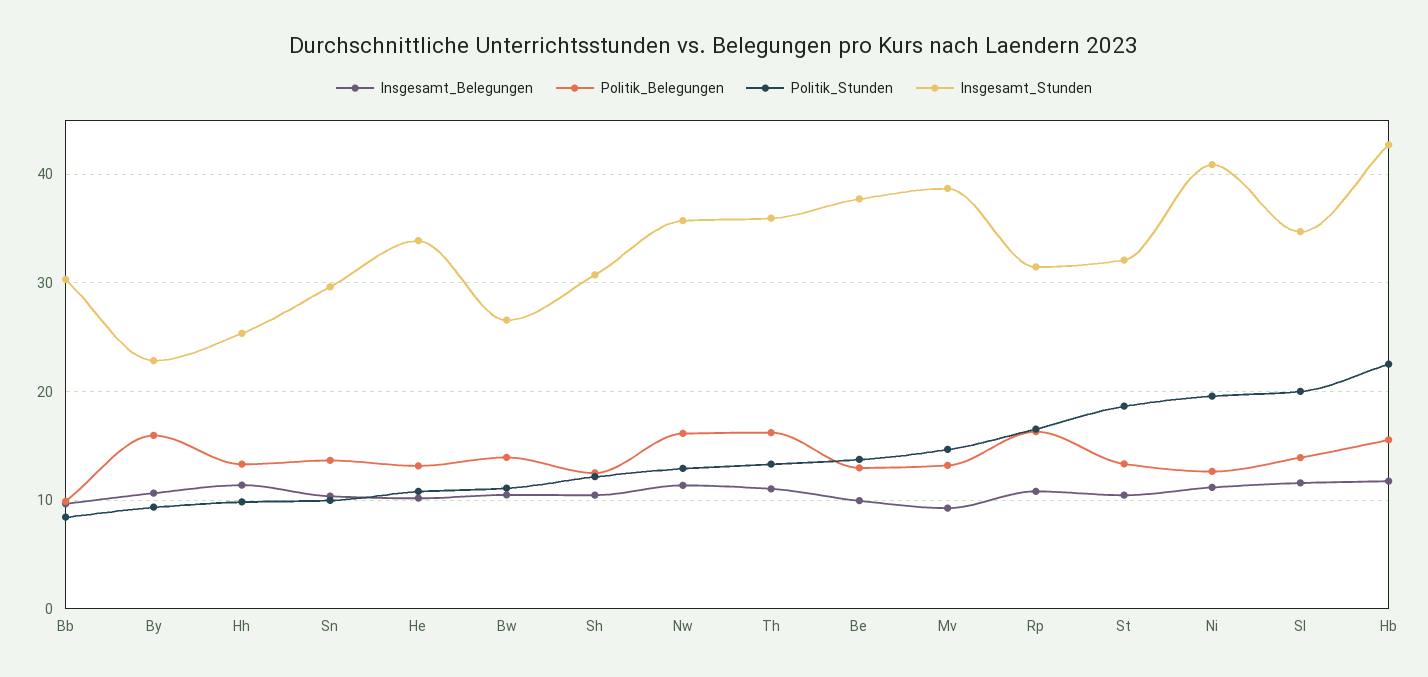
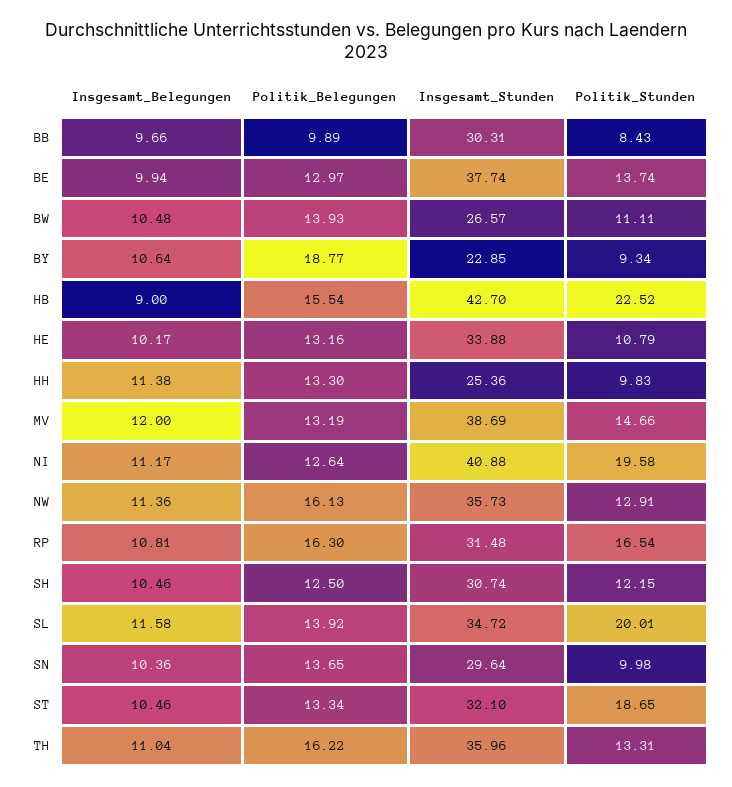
  {
    "Insgesamt_Belegungen": {
      "Bb": 9.66,
      "By": 10.64,
      "Hh": 11.38,
      "Sn": 10.36,
      "He": 10.17,
      "Bw": 10.48,
      "Sh": 10.46,
      "Nw": 11.36,
      "Th": 11.04,
      "Be": 9.94,
-     "Mv": 9,
+     "Mv": 12,
      "Rp": 10.81,
      "St": 10.46,
      "Ni": 11.17,
      "Sl": 11.58,
-     "Hb": 12
+     "Hb": 9
    },
    "Politik_Belegungen": {
      "Bb": 9.89,
-     "By": 16,
+     "By": 18.77,
      "Hh": 13.3,
      "Sn": 13.65,
      "He": 13.16,
      "Bw": 13.93,
      "Sh": 12.5,
      "Nw": 16.13,
      "Th": 16.22,
      "Be": 12.97,
      "Mv": 13.19,
      "Rp": 16.3,
      "St": 13.34,
      "Ni": 12.64,
      "Sl": 13.92,
      "Hb": 15.54
    },
    "Politik_Stunden": {
      "Bb": 8.43,
      "By": 9.34,
      "Hh": 9.83,
      "Sn": 9.98,
      "He": 10.79,
      "Bw": 11.11,
      "Sh": 12.15,
      "Nw": 12.91,
      "Th": 13.31,
      "Be": 13.74,
      "Mv": 14.66,
      "Rp": 16.54,
      "St": 18.65,
      "Ni": 19.58,
      "Sl": 20.01,
      "Hb": 22.52
    },
    "Insgesamt_Stunden": {
      "Bb": 30.31,
      "By": 22.85,
      "Hh": 25.36,
      "Sn": 29.64,
      "He": 33.88,
      "Bw": 26.57,
      "Sh": 30.74,
      "Nw": 35.73,
      "Th": 35.96,
      "Be": 37.74,
      "Mv": 38.69,
      "Rp": 31.48,
      "St": 32.1,
      "Ni": 40.88,
      "Sl": 34.72,
      "Hb": 42.7
    }
  }

